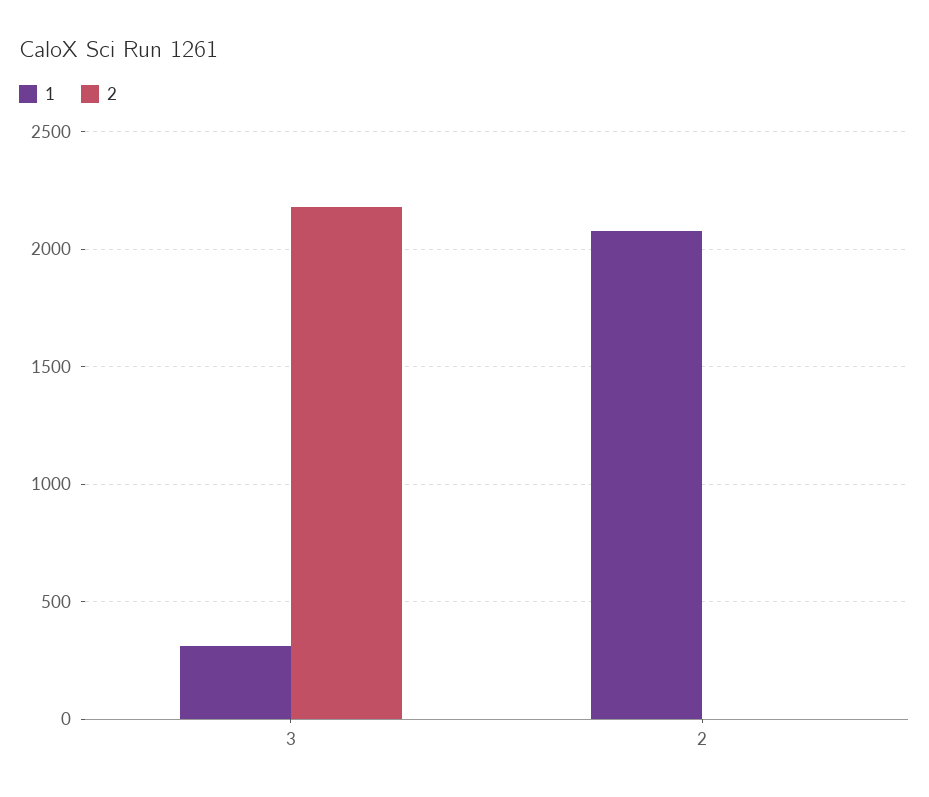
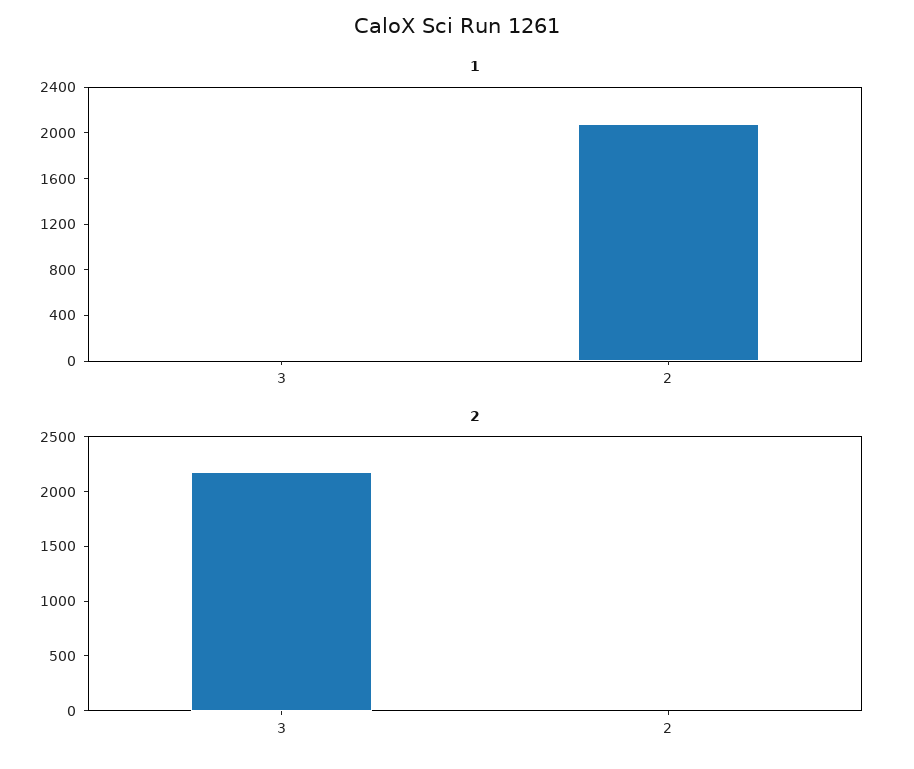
  {
    "1": {
-     "3": 300,
+     "3": 0,
      "2": 2100
    },
    "2": {
      "3": 2200,
      "2": 0
    }
  }

